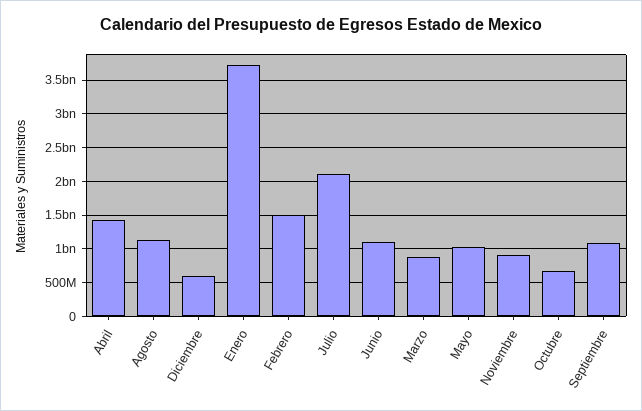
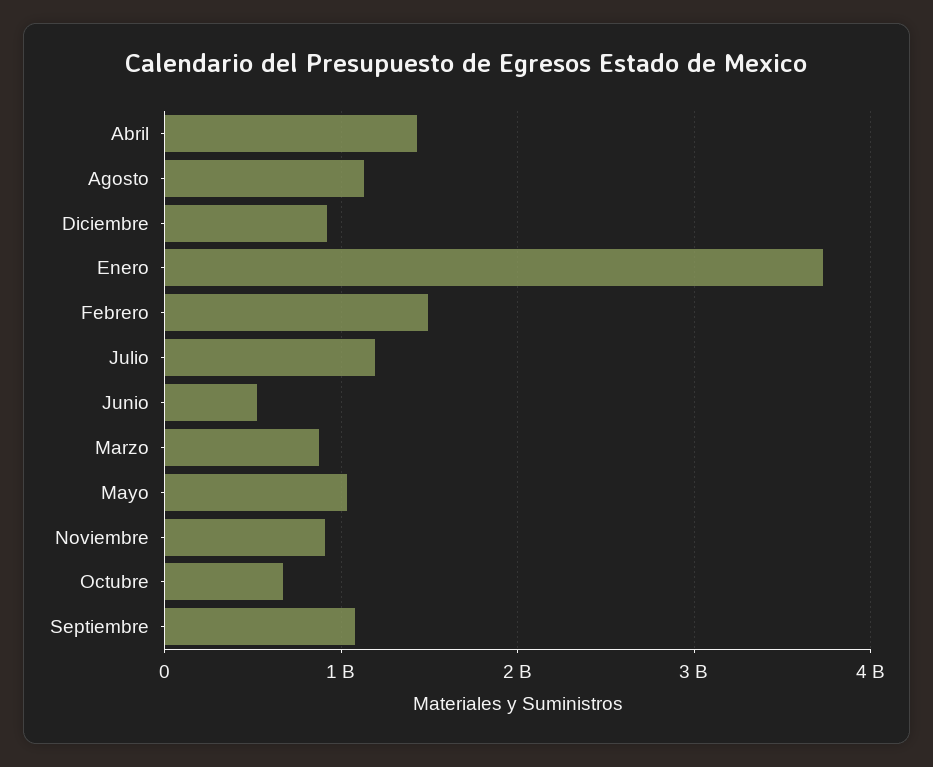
  {
    "Abril": 1400000000,
    "Agosto": 1100000000,
-   "Diciembre": 600000000,
+   "Diciembre": 900000000,
    "Enero": 3700000000,
    "Febrero": 1500000000,
-   "Julio": 2100000000,
+   "Julio": 1200000000,
-   "Junio": 1100000000,
+   "Junio": 500000000,
    "Marzo": 900000000,
    "Mayo": 1000000000,
    "Noviembre": 900000000,
    "Octubre": 700000000,
    "Septiembre": 1100000000
  }

